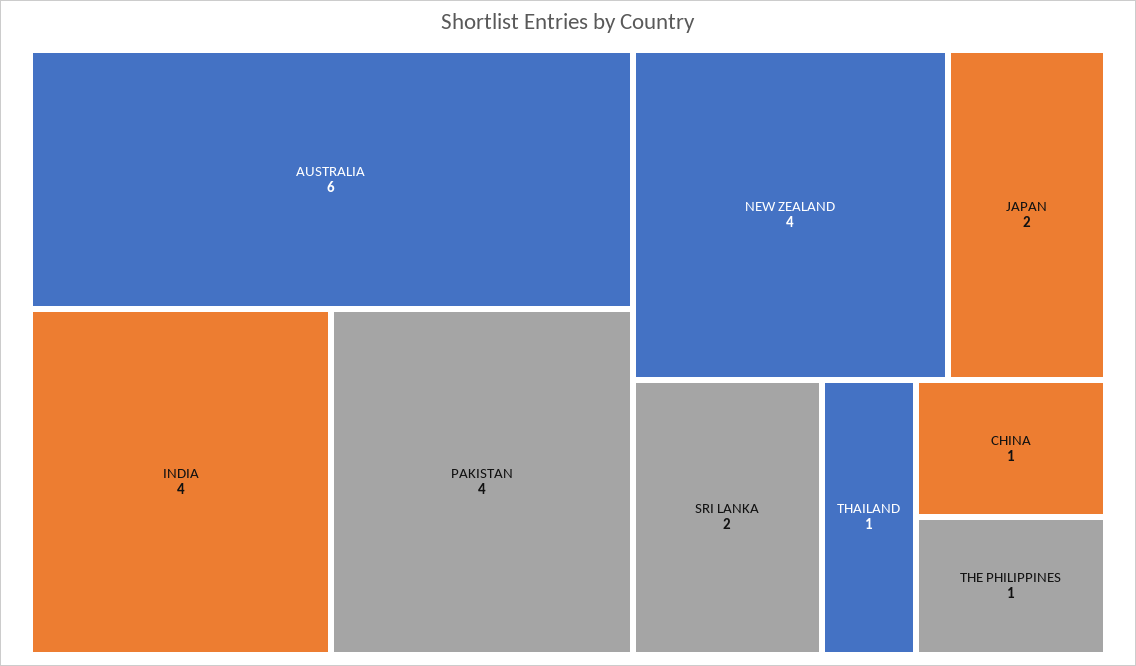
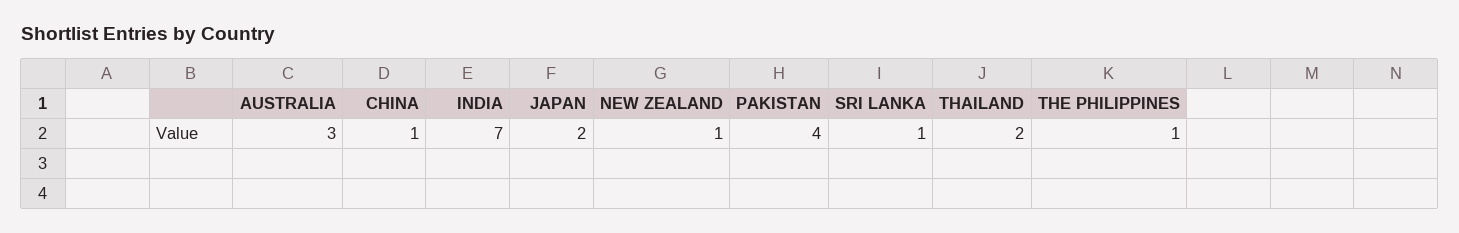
  {
-   "AUSTRALIA": 6,
+   "AUSTRALIA": 3,
-   "INDIA": 4,
+   "INDIA": 7,
    "PAKISTAN": 4,
-   "NEW ZEALAND": 4,
+   "NEW ZEALAND": 1,
    "JAPAN": 2,
-   "SRI LANKA": 2,
+   "SRI LANKA": 1,
-   "THAILAND": 1,
+   "THAILAND": 2,
    "CHINA": 1,
    "THE PHILIPPINES": 1
  }

